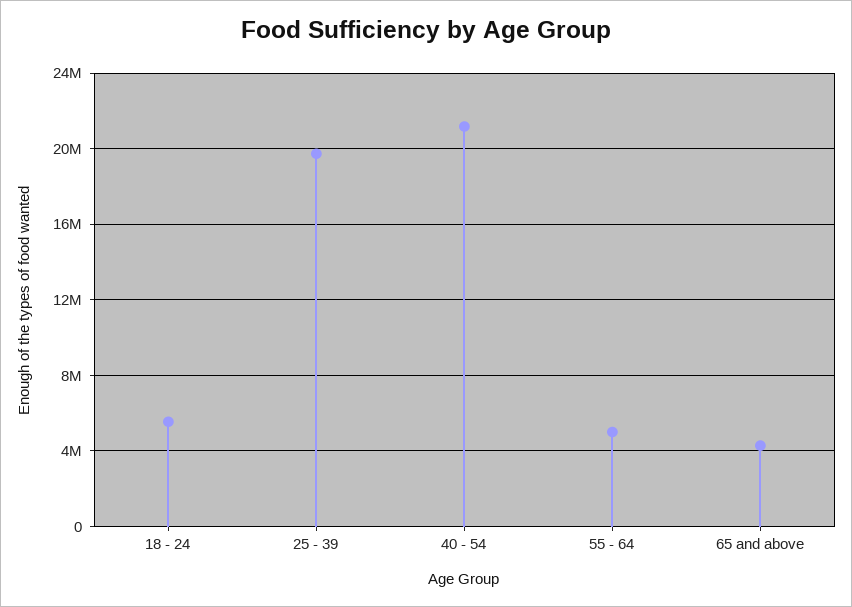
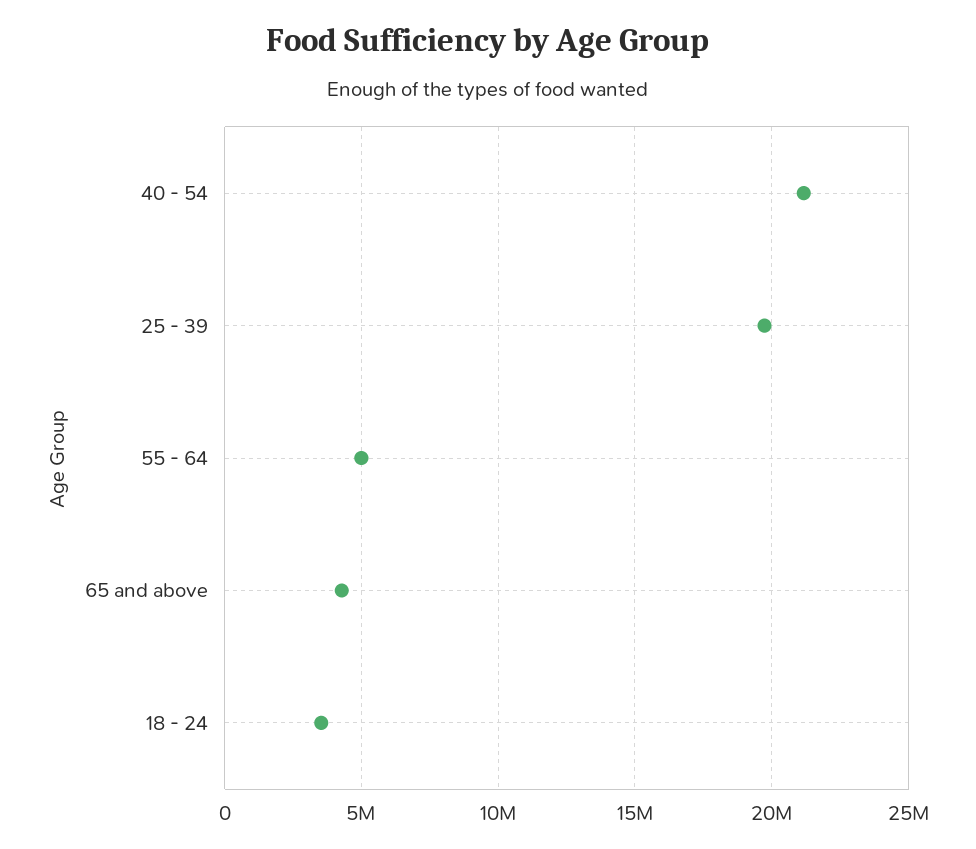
  {
-   "18 - 24": 5500000,
+   "18 - 24": 3500000,
    "25 - 39": 19500000,
    "40 - 54": 21000000,
    "55 - 64": 5000000,
    "65 and above": 4500000
  }

